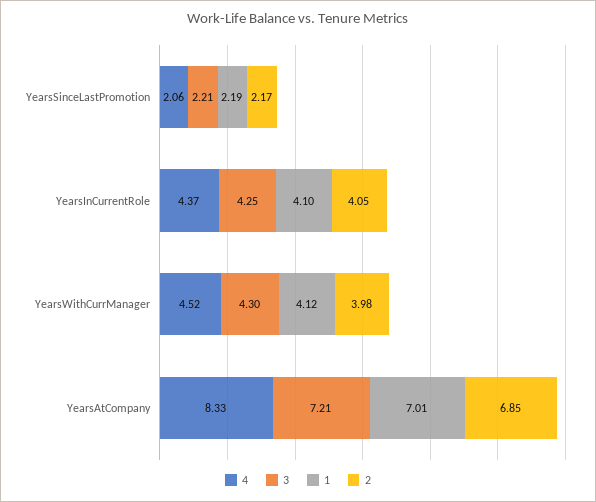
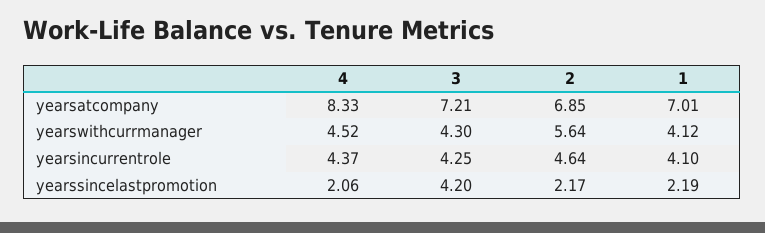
  {
    "4": {
      "YearsSinceLastPromotion": 2.06,
      "YearsInCurrentRole": 4.37,
      "YearsWithCurrManager": 4.52,
      "YearsAtCompany": 8.33
    },
    "3": {
-     "YearsSinceLastPromotion": 2.21,
+     "YearsSinceLastPromotion": 4.2,
      "YearsInCurrentRole": 4.25,
      "YearsWithCurrManager": 4.3,
      "YearsAtCompany": 7.21
    },
    "1": {
      "YearsSinceLastPromotion": 2.19,
      "YearsInCurrentRole": 4.1,
      "YearsWithCurrManager": 4.12,
      "YearsAtCompany": 7.01
    },
    "2": {
      "YearsSinceLastPromotion": 2.17,
-     "YearsInCurrentRole": 4.05,
+     "YearsInCurrentRole": 4.64,
-     "YearsWithCurrManager": 3.98,
+     "YearsWithCurrManager": 5.64,
      "YearsAtCompany": 6.85
    }
  }

